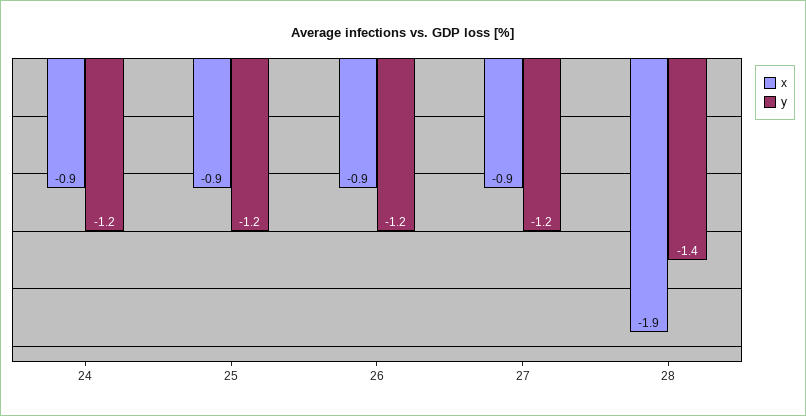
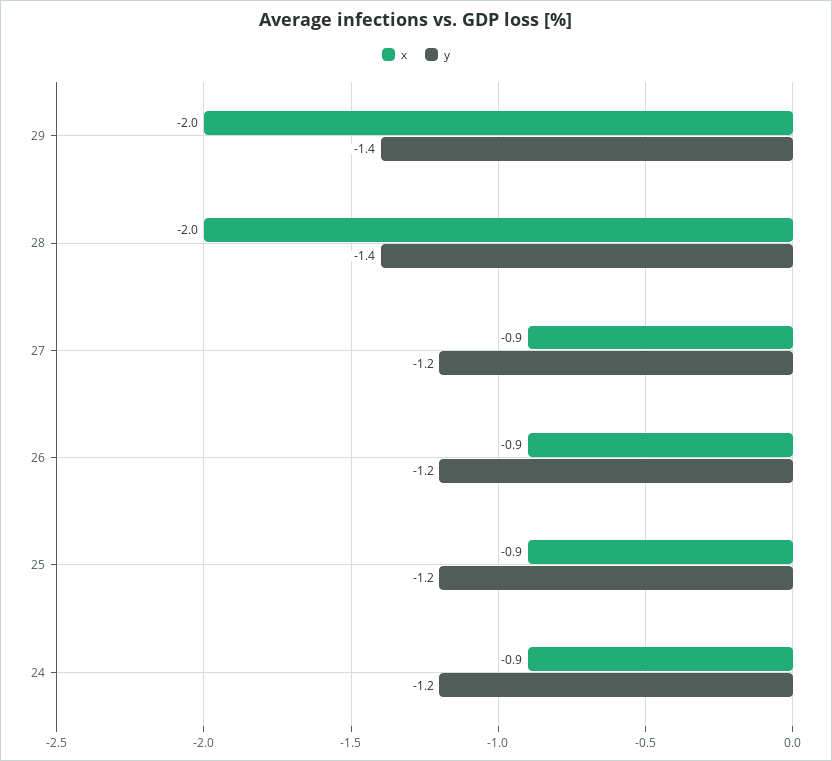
  {
    "x": {
      "24": -0.9,
      "25": -0.9,
      "26": -0.9,
      "27": -0.9,
-     "28": -1.9
+     "28": -2,
+     "29": -2
    },
    "y": {
      "24": -1.2,
      "25": -1.2,
      "26": -1.2,
      "27": -1.2,
-     "28": -1.4
+     "28": -1.4,
+     "29": -1.4
    }
  }

